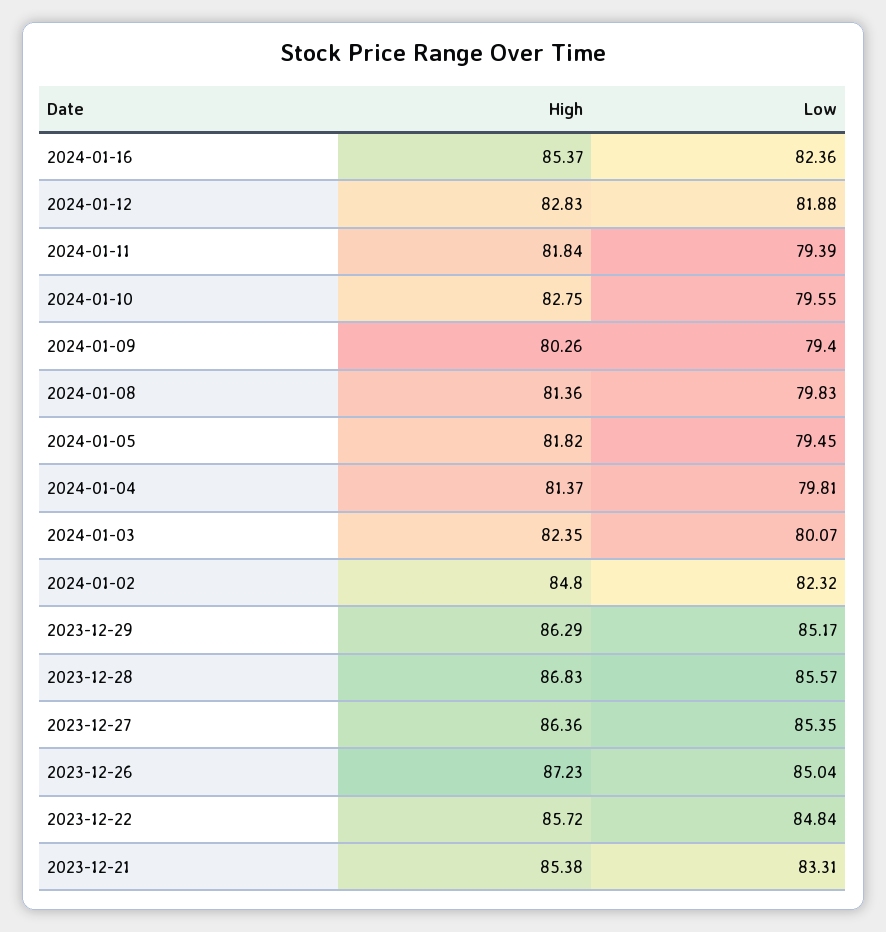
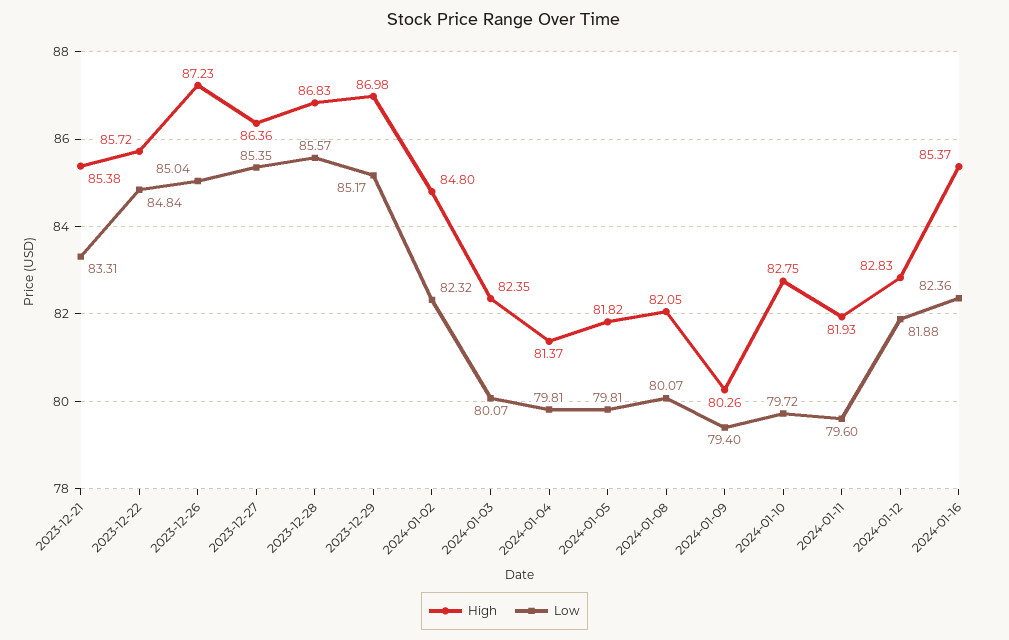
  {
    "High": {
      "2024-01-16": 85.37,
      "2024-01-12": 82.83,
-     "2024-01-11": 81.84,
+     "2024-01-11": 81.93,
      "2024-01-10": 82.75,
      "2024-01-09": 80.26,
-     "2024-01-08": 81.36,
+     "2024-01-08": 82.05,
      "2024-01-05": 81.82,
      "2024-01-04": 81.37,
      "2024-01-03": 82.35,
      "2024-01-02": 84.8,
-     "2023-12-29": 86.29,
+     "2023-12-29": 86.98,
      "2023-12-28": 86.83,
      "2023-12-27": 86.36,
      "2023-12-26": 87.23,
      "2023-12-22": 85.72,
      "2023-12-21": 85.38
    },
    "Low": {
      "2024-01-16": 82.36,
      "2024-01-12": 81.88,
-     "2024-01-11": 79.39,
+     "2024-01-11": 79.6,
-     "2024-01-10": 79.55,
+     "2024-01-10": 79.72,
      "2024-01-09": 79.4,
-     "2024-01-08": 79.83,
+     "2024-01-08": 80.07,
-     "2024-01-05": 79.45,
+     "2024-01-05": 79.81,
      "2024-01-04": 79.81,
      "2024-01-03": 80.07,
      "2024-01-02": 82.32,
      "2023-12-29": 85.17,
      "2023-12-28": 85.57,
      "2023-12-27": 85.35,
      "2023-12-26": 85.04,
      "2023-12-22": 84.84,
      "2023-12-21": 83.31
    }
  }

